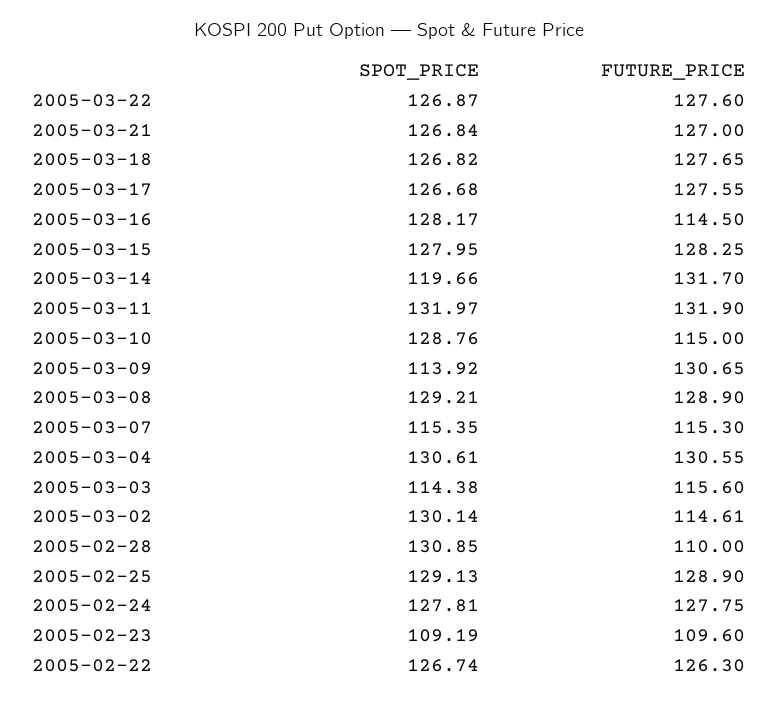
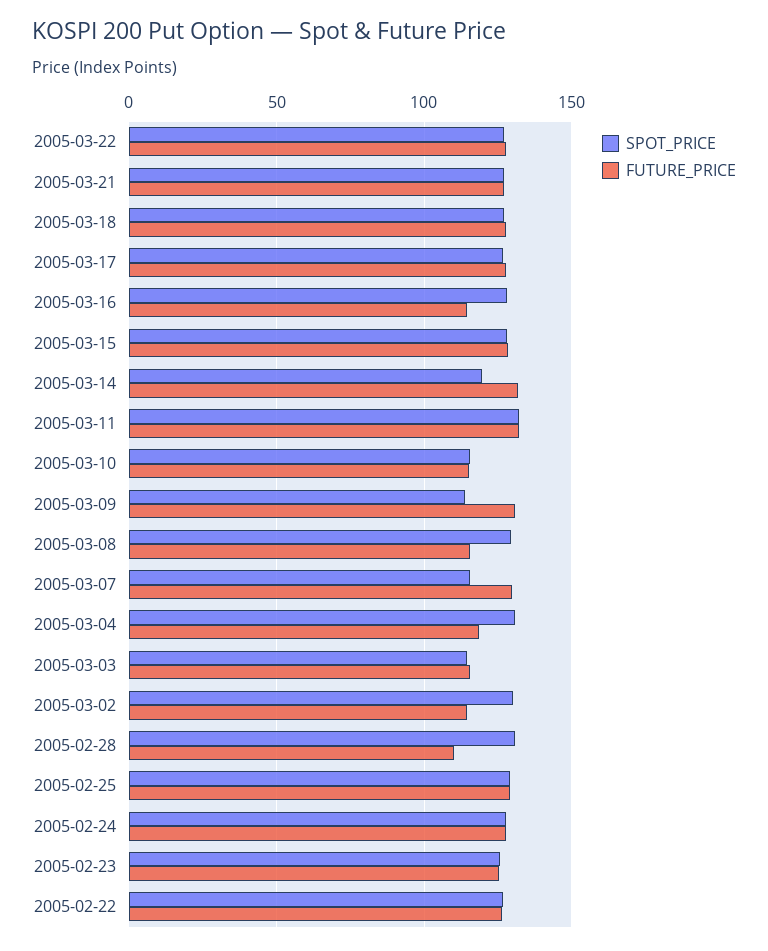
  {
    "SPOT_PRICE": {
      "2005-03-22": 126.87,
      "2005-03-21": 126.84,
      "2005-03-18": 126.82,
      "2005-03-17": 126.68,
      "2005-03-16": 128.17,
      "2005-03-15": 127.95,
      "2005-03-14": 119.66,
      "2005-03-11": 131.97,
-     "2005-03-10": 128.76,
+     "2005-03-10": 115,
      "2005-03-09": 113.92,
      "2005-03-08": 129.21,
      "2005-03-07": 115.35,
      "2005-03-04": 130.61,
      "2005-03-03": 114.38,
      "2005-03-02": 130.14,
      "2005-02-28": 130.85,
      "2005-02-25": 129.13,
      "2005-02-24": 127.81,
-     "2005-02-23": 109.19,
+     "2005-02-23": 125,
      "2005-02-22": 126.74
    },
    "FUTURE_PRICE": {
      "2005-03-22": 127.6,
      "2005-03-21": 127,
      "2005-03-18": 127.65,
      "2005-03-17": 127.55,
      "2005-03-16": 114.5,
      "2005-03-15": 128.25,
      "2005-03-14": 131.7,
      "2005-03-11": 131.9,
      "2005-03-10": 115,
      "2005-03-09": 130.65,
-     "2005-03-08": 128.9,
+     "2005-03-08": 115,
-     "2005-03-07": 115.3,
+     "2005-03-07": 130,
-     "2005-03-04": 130.55,
+     "2005-03-04": 120,
      "2005-03-03": 115.6,
      "2005-03-02": 114.61,
      "2005-02-28": 110,
      "2005-02-25": 128.9,
      "2005-02-24": 127.75,
-     "2005-02-23": 109.6,
+     "2005-02-23": 125,
      "2005-02-22": 126.3
    }
  }

